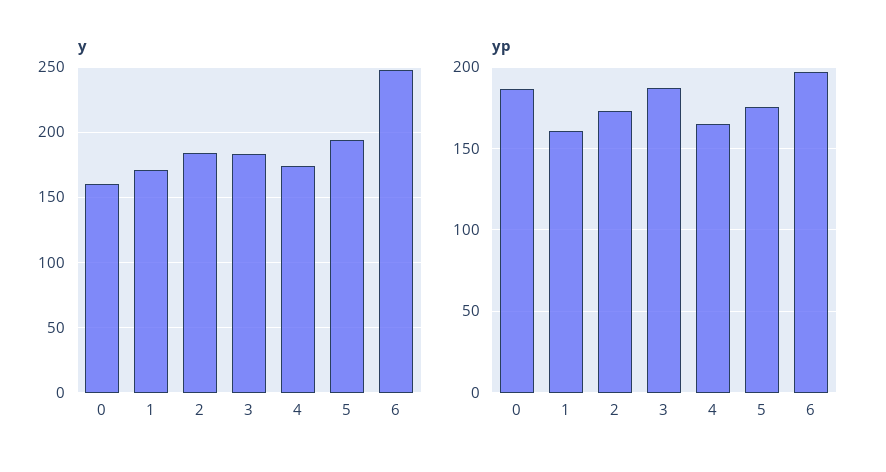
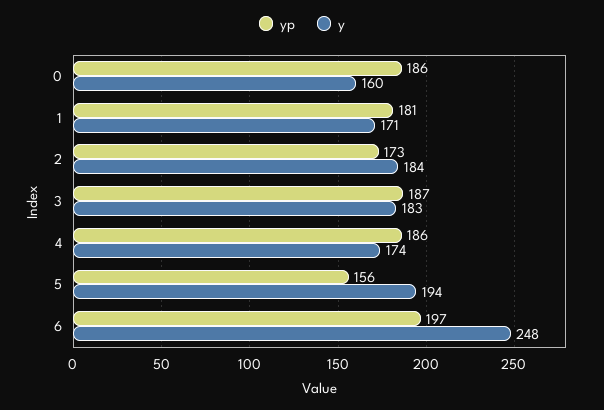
  {
    "y": {
      "0": 160,
      "1": 171,
      "2": 184,
      "3": 183,
      "4": 174,
      "5": 194,
      "6": 248
    },
    "yp": {
      "0": 186,
-     "1": 160,
+     "1": 181,
      "2": 173,
      "3": 187,
-     "4": 165,
+     "4": 186,
-     "5": 175,
+     "5": 156,
      "6": 197
    }
  }

